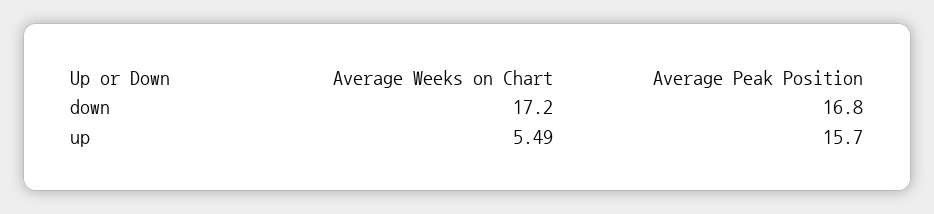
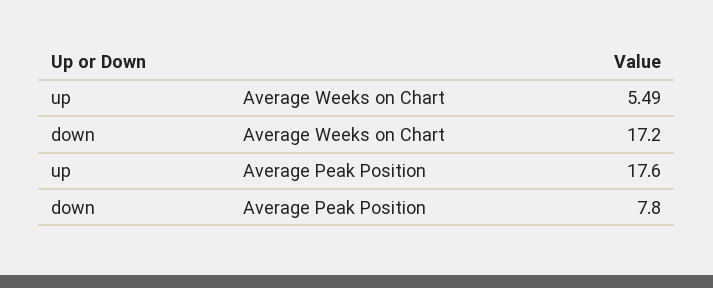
  {
    "Average Weeks on Chart": {
      "down": 17.2,
      "up": 5.49
    },
    "Average Peak Position": {
-     "down": 16.8,
+     "down": 7.8,
-     "up": 15.7
+     "up": 17.6
    }
  }

